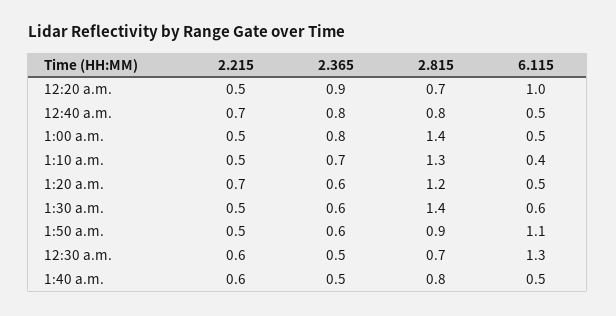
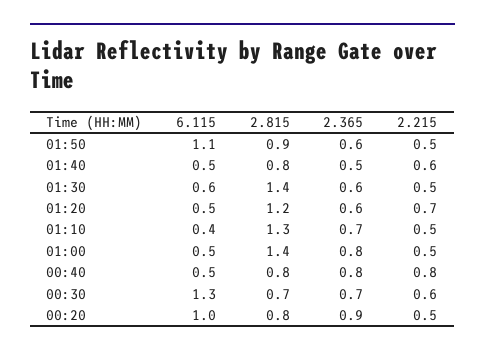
  {
    "2.215": {
      "12:20 a.m.": 0.5,
-     "12:40 a.m.": 0.7,
+     "12:40 a.m.": 0.8,
      "1:00 a.m.": 0.5,
      "1:10 a.m.": 0.5,
      "1:20 a.m.": 0.7,
      "1:30 a.m.": 0.5,
      "1:50 a.m.": 0.5,
      "12:30 a.m.": 0.6,
      "1:40 a.m.": 0.6
    },
    "2.365": {
      "12:20 a.m.": 0.9,
      "12:40 a.m.": 0.8,
      "1:00 a.m.": 0.8,
      "1:10 a.m.": 0.7,
      "1:20 a.m.": 0.6,
      "1:30 a.m.": 0.6,
      "1:50 a.m.": 0.6,
-     "12:30 a.m.": 0.5,
+     "12:30 a.m.": 0.7,
      "1:40 a.m.": 0.5
    },
    "2.815": {
-     "12:20 a.m.": 0.7,
+     "12:20 a.m.": 0.8,
      "12:40 a.m.": 0.8,
      "1:00 a.m.": 1.4,
      "1:10 a.m.": 1.3,
      "1:20 a.m.": 1.2,
      "1:30 a.m.": 1.4,
      "1:50 a.m.": 0.9,
      "12:30 a.m.": 0.7,
      "1:40 a.m.": 0.8
    },
    "6.115": {
      "12:20 a.m.": 1,
      "12:40 a.m.": 0.5,
      "1:00 a.m.": 0.5,
      "1:10 a.m.": 0.4,
      "1:20 a.m.": 0.5,
      "1:30 a.m.": 0.6,
      "1:50 a.m.": 1.1,
      "12:30 a.m.": 1.3,
      "1:40 a.m.": 0.5
    }
  }

